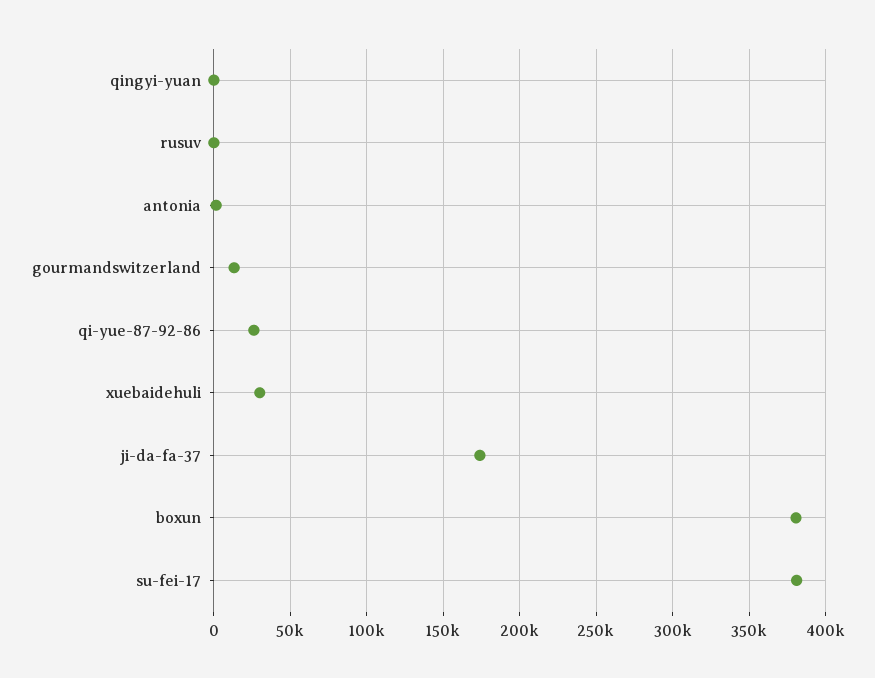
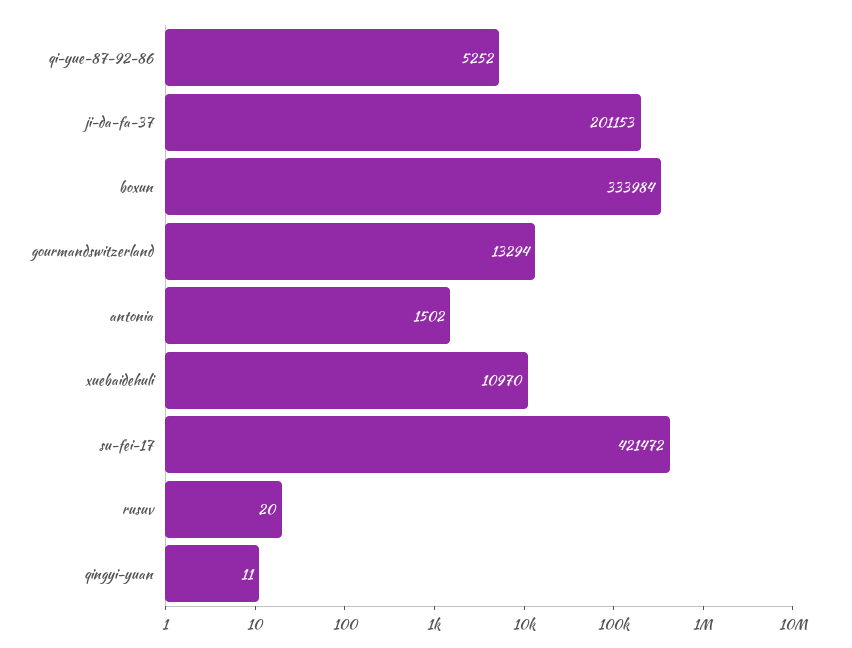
  {
    "qingyi-yuan": 11,
    "rusuv": 20,
    "antonia": 1502,
    "gourmandswitzerland": 13294,
-   "qi-yue-87-92-86": 25000,
+   "qi-yue-87-92-86": 5252,
-   "xuebaidehuli": 30000,
+   "xuebaidehuli": 10970,
-   "ji-da-fa-37": 175000,
+   "ji-da-fa-37": 201153,
-   "boxun": 380000,
+   "boxun": 333984,
-   "su-fei-17": 380000
+   "su-fei-17": 421472
  }

